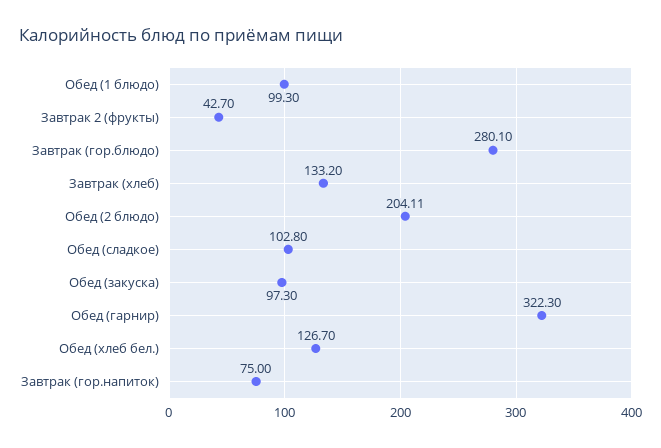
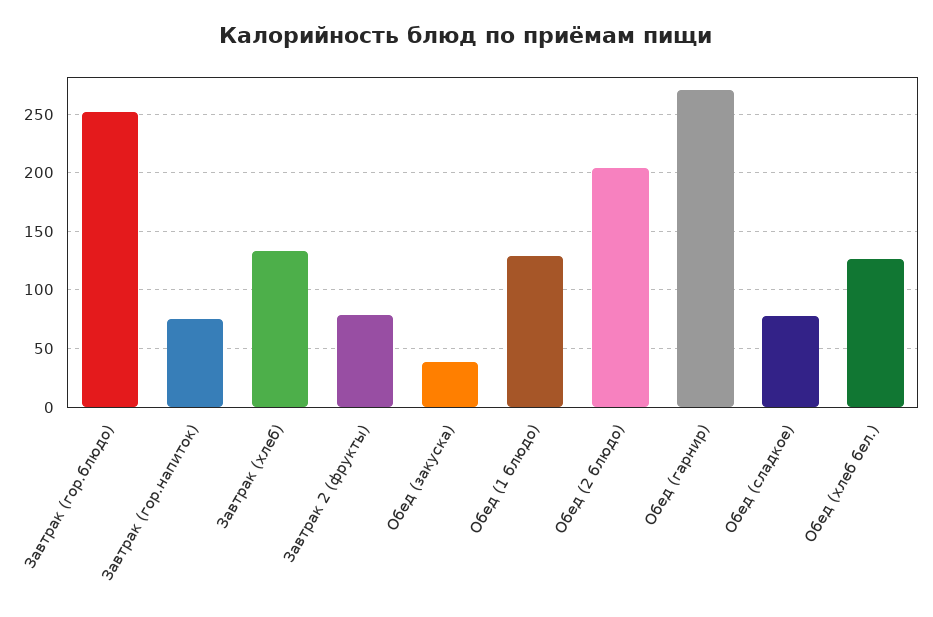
  {
-   "Обед (1 блюдо)": 99.3,
+   "Обед (1 блюдо)": 130,
-   "Завтрак 2 (фрукты)": 42.7,
+   "Завтрак 2 (фрукты)": 80,
-   "Завтрак (гор.блюдо)": 280.1,
+   "Завтрак (гор.блюдо)": 250,
    "Завтрак (хлеб)": 133.2,
    "Обед (2 блюдо)": 204.11,
-   "Обед (сладкое)": 102.8,
+   "Обед (сладкое)": 80,
-   "Обед (закуска)": 97.3,
+   "Обед (закуска)": 40,
-   "Обед (гарнир)": 322.3,
+   "Обед (гарнир)": 270,
    "Обед (хлеб бел.)": 126.7,
    "Завтрак (гор.напиток)": 75
  }

